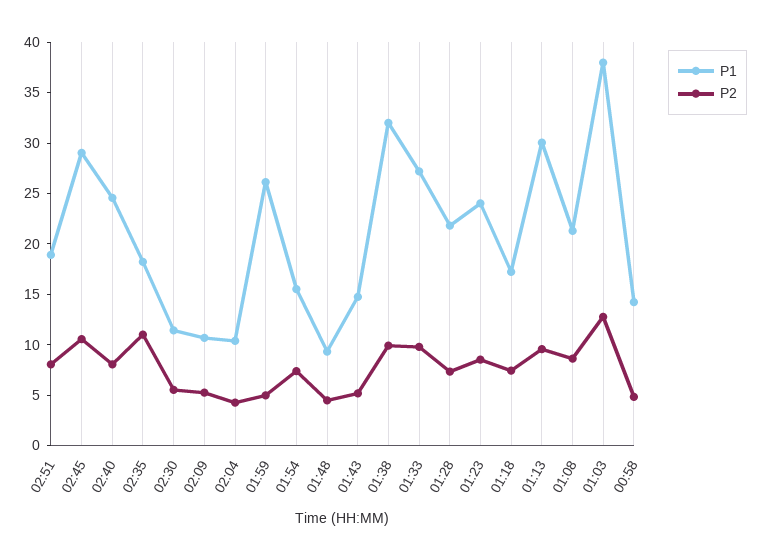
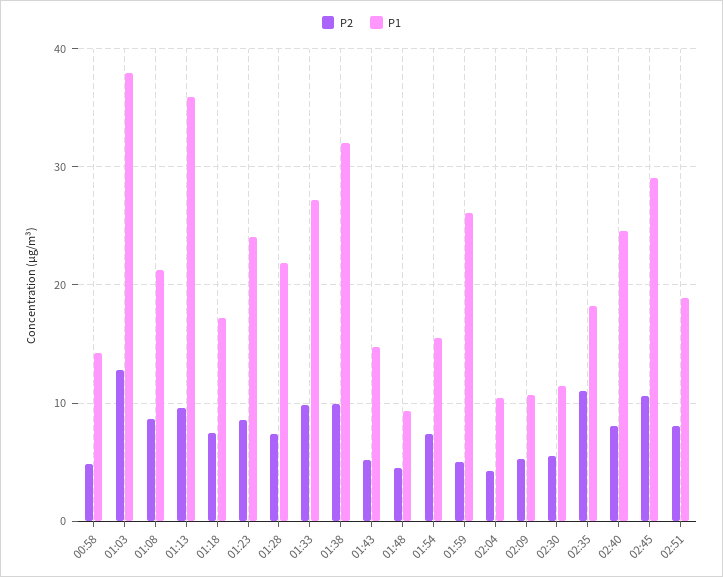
  {
    "P1": {
      "02:51": 19,
      "02:45": 29,
      "02:40": 25,
      "02:35": 18,
      "02:30": 11,
      "02:09": 11,
      "02:04": 10,
      "01:59": 26,
      "01:54": 16,
      "01:48": 9,
      "01:43": 15,
      "01:38": 32,
      "01:33": 27,
      "01:28": 22,
      "01:23": 24,
      "01:18": 17,
-     "01:13": 30,
+     "01:13": 36,
      "01:08": 21,
      "01:03": 38,
      "00:58": 14
    },
    "P2": {
      "02:51": 8,
      "02:45": 11,
      "02:40": 8,
      "02:35": 11,
      "02:30": 6,
      "02:09": 5,
      "02:04": 4,
      "01:59": 5,
      "01:54": 7,
      "01:48": 5,
      "01:43": 5,
      "01:38": 10,
      "01:33": 10,
      "01:28": 7,
      "01:23": 9,
      "01:18": 7,
      "01:13": 10,
      "01:08": 9,
      "01:03": 13,
      "00:58": 5
    }
  }

